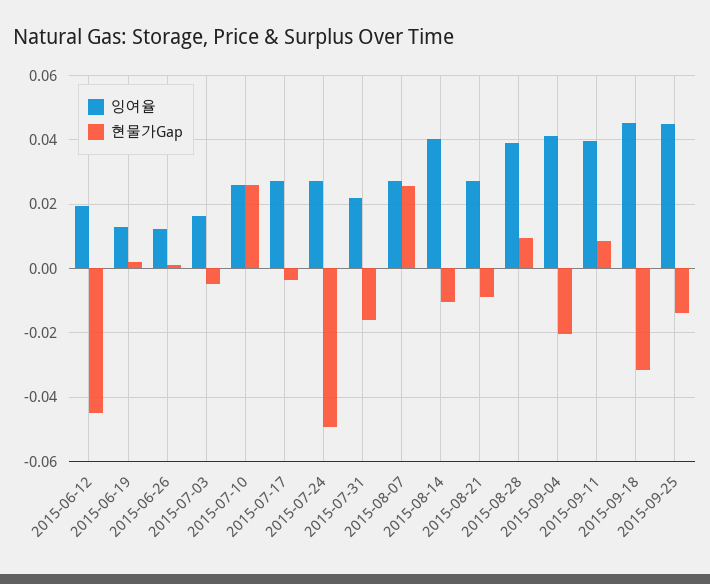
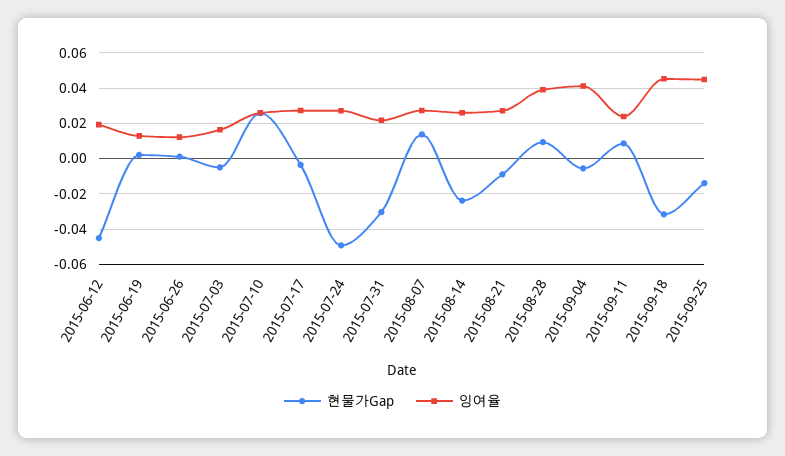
  {
    "잉여율": {
      "2015-06-12": 0.02,
      "2015-06-19": 0.012,
      "2015-06-26": 0.012,
      "2015-07-03": 0.016,
      "2015-07-10": 0.026,
      "2015-07-17": 0.028,
      "2015-07-24": 0.028,
      "2015-07-31": 0.022,
      "2015-08-07": 0.028,
-     "2015-08-14": 0.04,
+     "2015-08-14": 0.025,
      "2015-08-21": 0.028,
      "2015-08-28": 0.04,
      "2015-09-04": 0.042,
-     "2015-09-11": 0.04,
+     "2015-09-11": 0.025,
      "2015-09-18": 0.046,
      "2015-09-25": 0.044
    },
    "현물가Gap": {
      "2015-06-12": -0.046,
      "2015-06-19": 0.002,
      "2015-06-26": 0.002,
      "2015-07-03": -0.006,
      "2015-07-10": 0.026,
      "2015-07-17": -0.004,
      "2015-07-24": -0.05,
-     "2015-07-31": -0.016,
+     "2015-07-31": -0.03,
-     "2015-08-07": 0.026,
+     "2015-08-07": 0.015,
-     "2015-08-14": -0.01,
+     "2015-08-14": -0.025,
      "2015-08-21": -0.008,
      "2015-08-28": 0.01,
-     "2015-09-04": -0.02,
+     "2015-09-04": -0.005,
      "2015-09-11": 0.008,
      "2015-09-18": -0.032,
      "2015-09-25": -0.014
    }
  }

